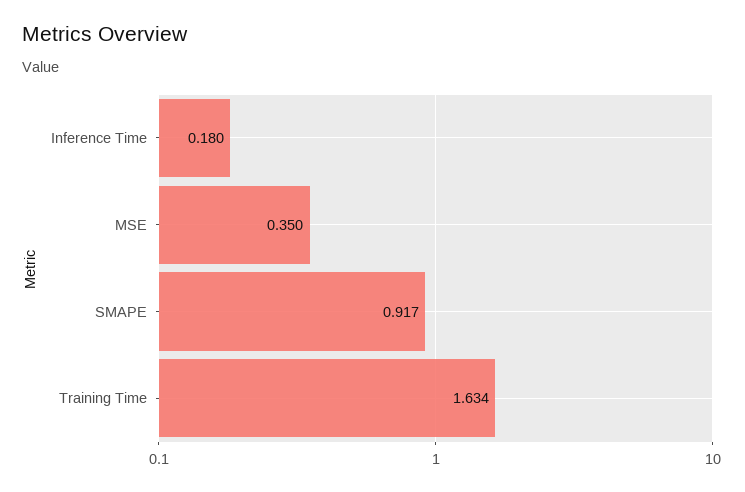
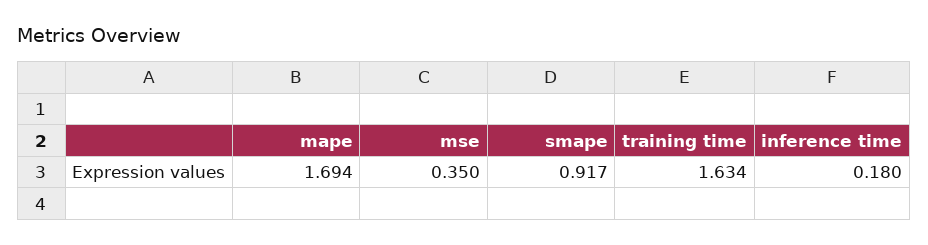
  {
    "Inference Time": 0.18,
    "MSE": 0.35,
    "SMAPE": 0.917,
-   "Training Time": 1.634
+   "Training Time": 1.634,
+   "mape": 1.694
  }

